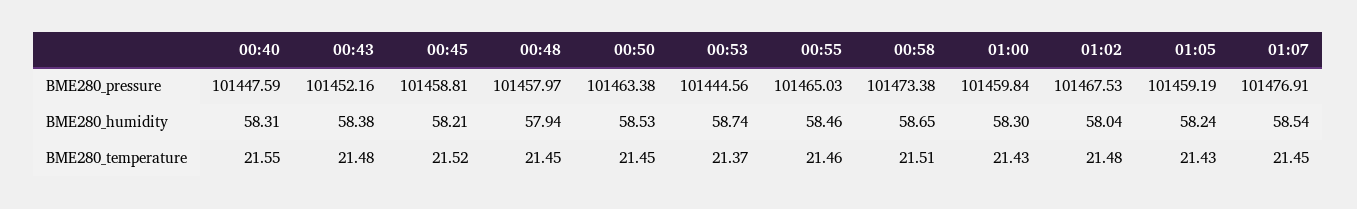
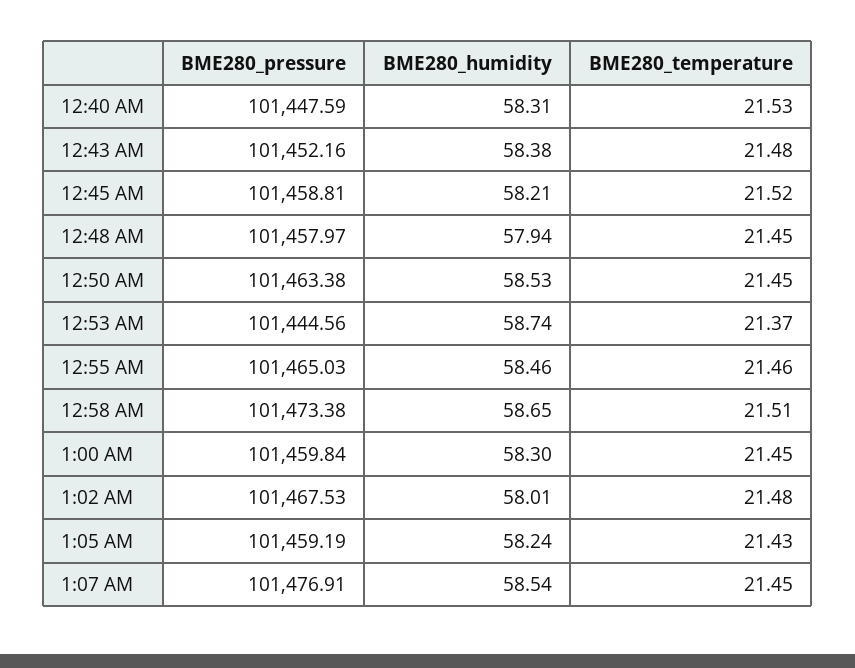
  {
    "00:40": {
      "BME280_pressure": 101447.59,
      "BME280_humidity": 58.31,
-     "BME280_temperature": 21.55
+     "BME280_temperature": 21.53
    },
    "00:43": {
      "BME280_pressure": 101452.16,
      "BME280_humidity": 58.38,
      "BME280_temperature": 21.48
    },
    "00:45": {
      "BME280_pressure": 101458.81,
      "BME280_humidity": 58.21,
      "BME280_temperature": 21.52
    },
    "00:48": {
      "BME280_pressure": 101457.97,
      "BME280_humidity": 57.94,
      "BME280_temperature": 21.45
    },
    "00:50": {
      "BME280_pressure": 101463.38,
      "BME280_humidity": 58.53,
      "BME280_temperature": 21.45
    },
    "00:53": {
      "BME280_pressure": 101444.56,
      "BME280_humidity": 58.74,
      "BME280_temperature": 21.37
    },
    "00:55": {
      "BME280_pressure": 101465.03,
      "BME280_humidity": 58.46,
      "BME280_temperature": 21.46
    },
    "00:58": {
      "BME280_pressure": 101473.38,
      "BME280_humidity": 58.65,
      "BME280_temperature": 21.51
    },
    "01:00": {
      "BME280_pressure": 101459.84,
      "BME280_humidity": 58.3,
-     "BME280_temperature": 21.43
+     "BME280_temperature": 21.45
    },
    "01:02": {
      "BME280_pressure": 101467.53,
-     "BME280_humidity": 58.04,
+     "BME280_humidity": 58.01,
      "BME280_temperature": 21.48
    },
    "01:05": {
      "BME280_pressure": 101459.19,
      "BME280_humidity": 58.24,
      "BME280_temperature": 21.43
    },
    "01:07": {
      "BME280_pressure": 101476.91,
      "BME280_humidity": 58.54,
      "BME280_temperature": 21.45
    }
  }

